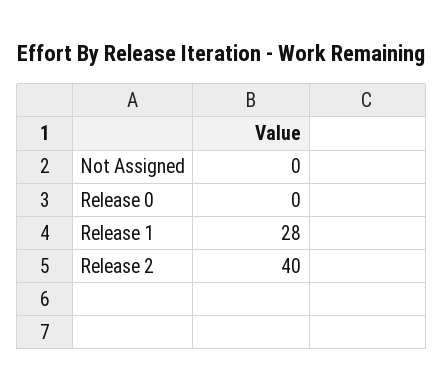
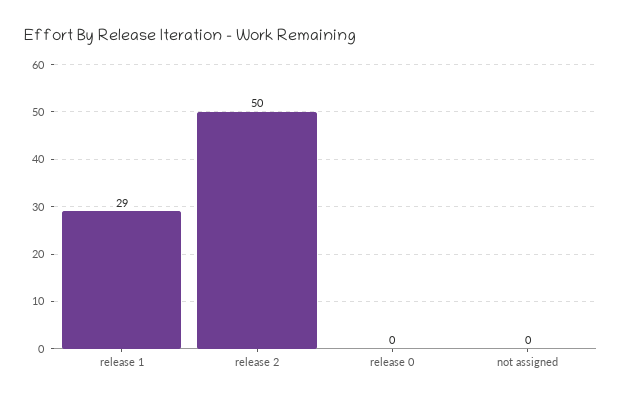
  {
    "Not Assigned": 0,
    "Release 0": 0,
-   "Release 1": 28,
+   "Release 1": 29,
-   "Release 2": 40
+   "Release 2": 50
  }

